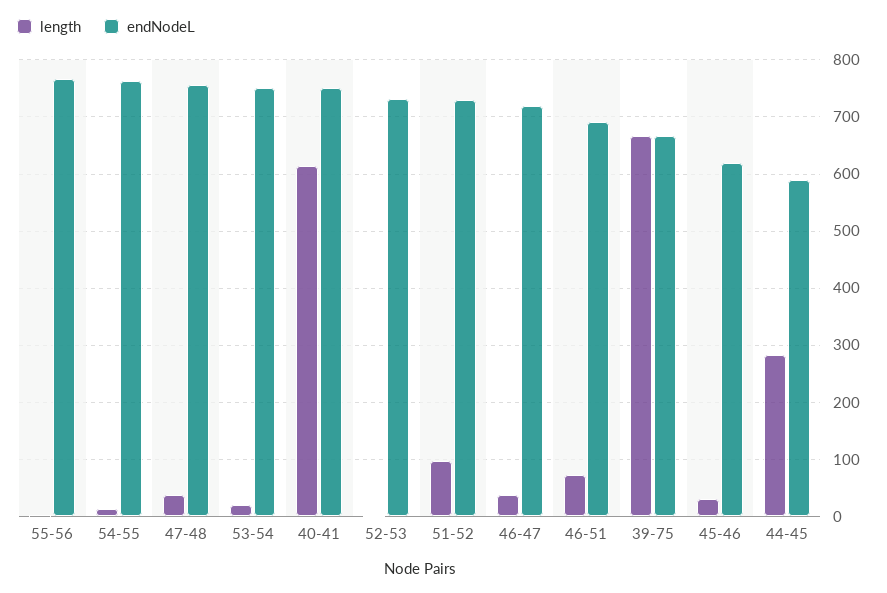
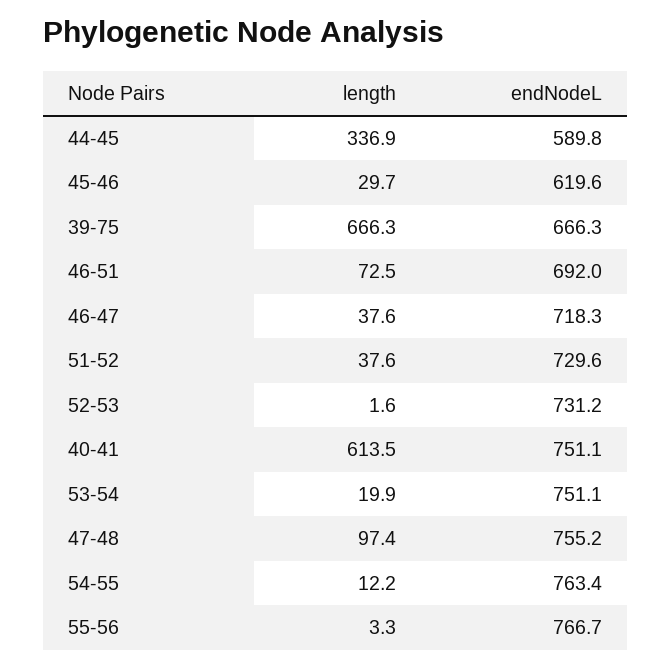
  {
    "length": {
      "55-56": 3.3,
      "54-55": 12.2,
-     "47-48": 40,
+     "47-48": 97.4,
      "53-54": 19.9,
      "40-41": 613.5,
      "52-53": 1.6,
-     "51-52": 100,
+     "51-52": 37.6,
      "46-47": 37.6,
      "46-51": 72.5,
      "39-75": 666.3,
      "45-46": 29.7,
-     "44-45": 280
+     "44-45": 336.9
    },
    "endNodeL": {
      "55-56": 766.7,
      "54-55": 763.4,
      "47-48": 755.2,
      "53-54": 751.1,
      "40-41": 751.1,
      "52-53": 731.2,
      "51-52": 729.6,
      "46-47": 718.3,
      "46-51": 692,
      "39-75": 666.3,
      "45-46": 619.6,
      "44-45": 589.8
    }
  }

